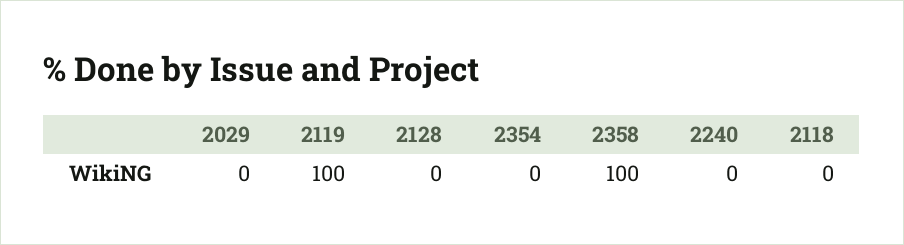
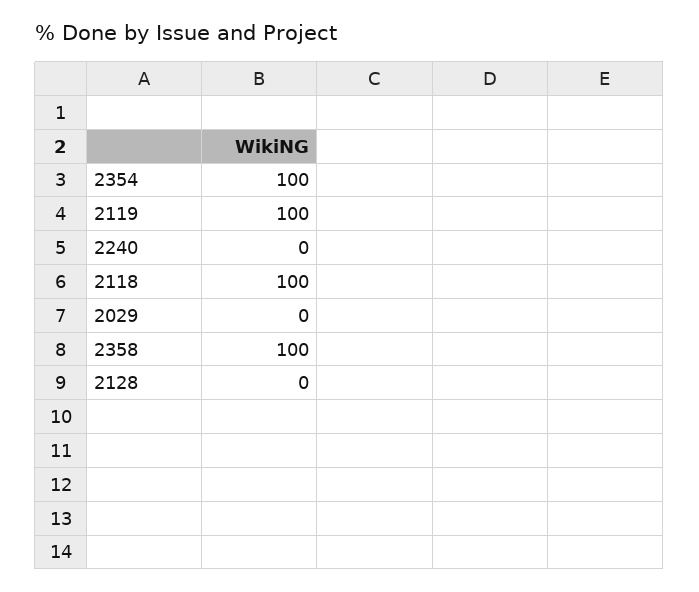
  {
    "2029": 0,
    "2119": 100,
    "2128": 0,
-   "2354": 0,
+   "2354": 100,
    "2358": 100,
    "2240": 0,
-   "2118": 0
+   "2118": 100
  }

